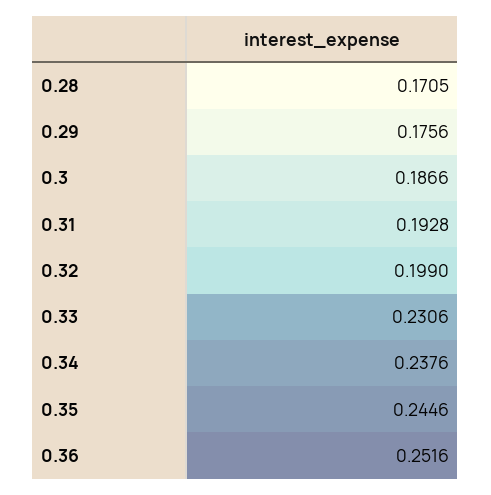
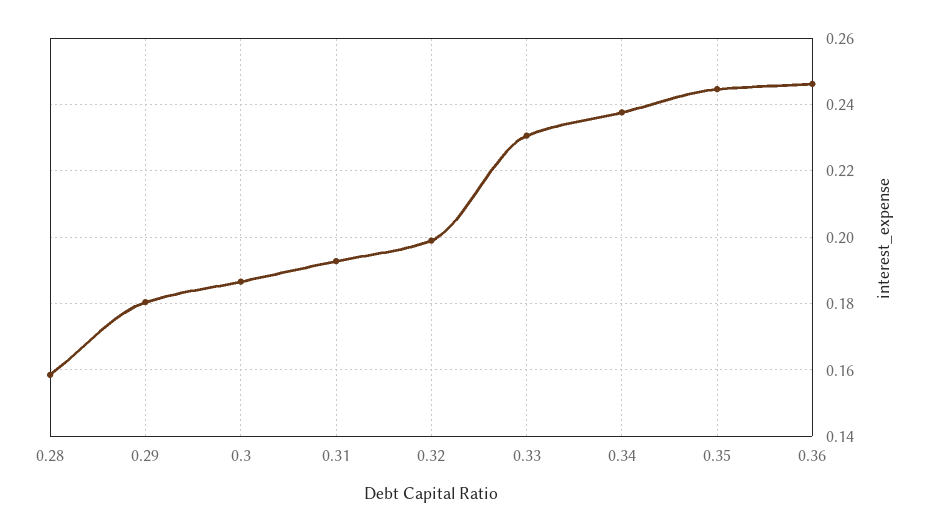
  {
-   "0.28": 0.1705,
+   "0.28": 0.158,
-   "0.29": 0.1756,
+   "0.29": 0.18,
    "0.3": 0.1866,
    "0.31": 0.1928,
    "0.32": 0.199,
    "0.33": 0.2306,
    "0.34": 0.2376,
    "0.35": 0.2446,
-   "0.36": 0.2516
+   "0.36": 0.246
  }

